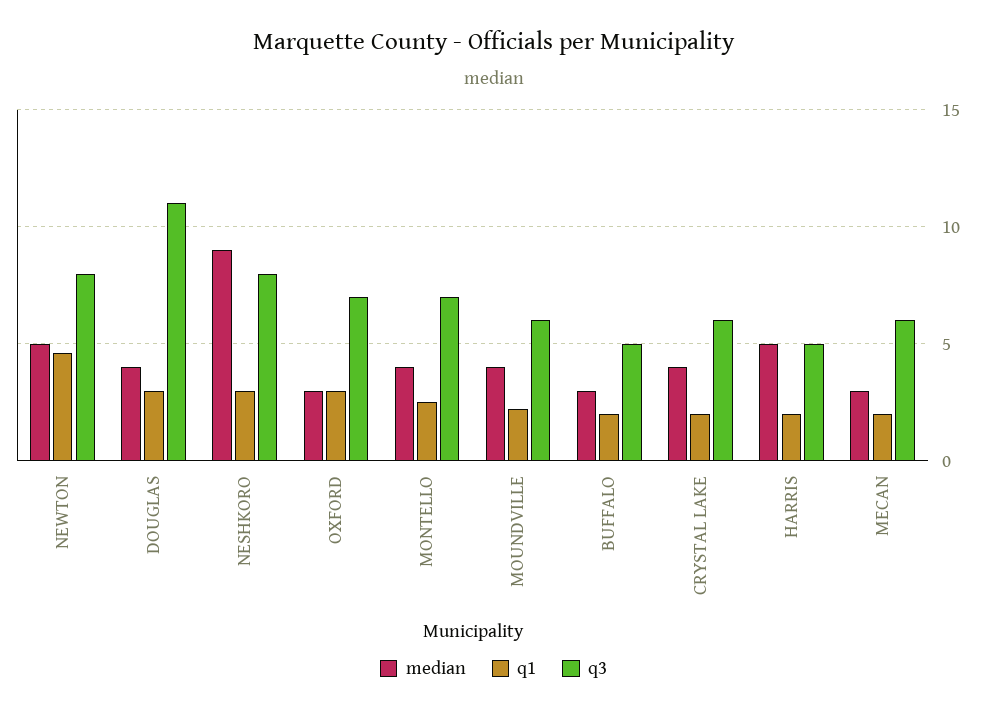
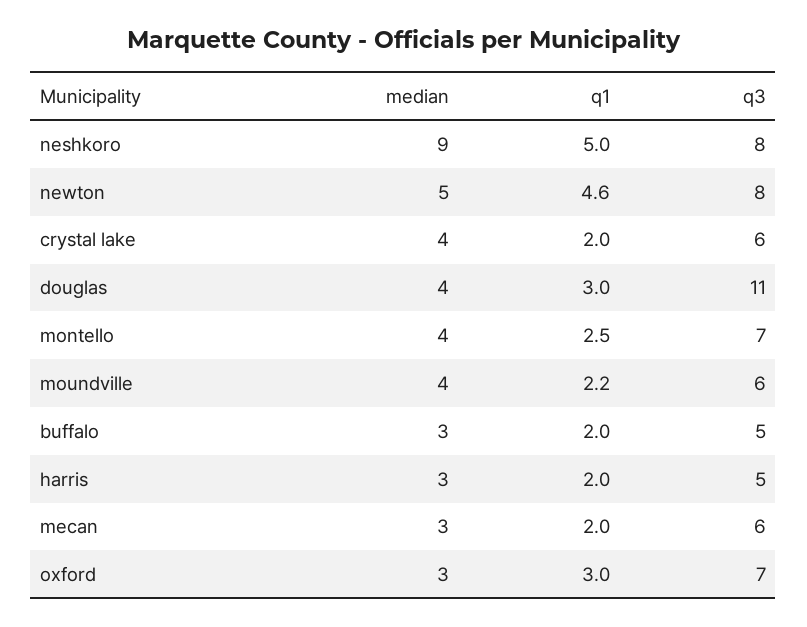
  {
    "median": {
      "NEWTON": 5,
      "DOUGLAS": 4,
      "NESHKORO": 9,
      "OXFORD": 3,
      "MONTELLO": 4,
      "MOUNDVILLE": 4,
      "BUFFALO": 3,
      "CRYSTAL LAKE": 4,
-     "HARRIS": 5,
+     "HARRIS": 3,
      "MECAN": 3
    },
    "q1": {
      "NEWTON": 4.6,
      "DOUGLAS": 3,
-     "NESHKORO": 3,
+     "NESHKORO": 5,
      "OXFORD": 3,
      "MONTELLO": 2.5,
      "MOUNDVILLE": 2.2,
      "BUFFALO": 2,
      "CRYSTAL LAKE": 2,
      "HARRIS": 2,
      "MECAN": 2
    },
    "q3": {
      "NEWTON": 8,
      "DOUGLAS": 11,
      "NESHKORO": 8,
      "OXFORD": 7,
      "MONTELLO": 7,
      "MOUNDVILLE": 6,
      "BUFFALO": 5,
      "CRYSTAL LAKE": 6,
      "HARRIS": 5,
      "MECAN": 6
    }
  }

